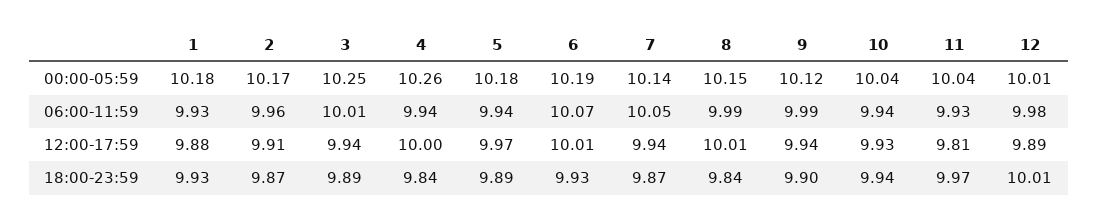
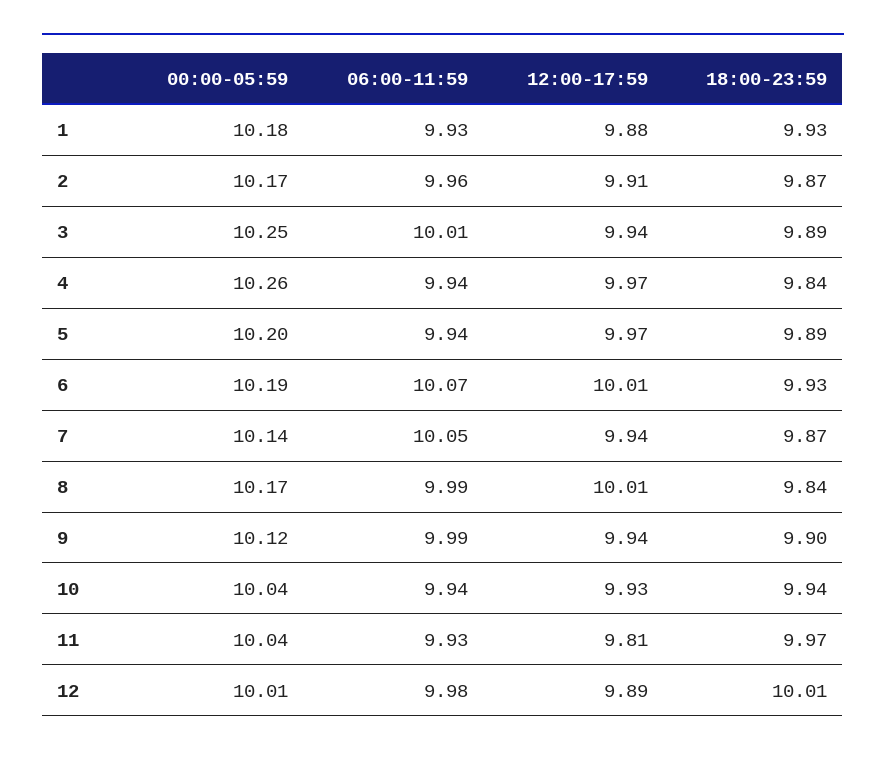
  {
    "1": {
      "00:00-05:59": 10.18,
      "06:00-11:59": 9.93,
      "12:00-17:59": 9.88,
      "18:00-23:59": 9.93
    },
    "2": {
      "00:00-05:59": 10.17,
      "06:00-11:59": 9.96,
      "12:00-17:59": 9.91,
      "18:00-23:59": 9.87
    },
    "3": {
      "00:00-05:59": 10.25,
      "06:00-11:59": 10.01,
      "12:00-17:59": 9.94,
      "18:00-23:59": 9.89
    },
    "4": {
      "00:00-05:59": 10.26,
      "06:00-11:59": 9.94,
-     "12:00-17:59": 10,
+     "12:00-17:59": 9.97,
      "18:00-23:59": 9.84
    },
    "5": {
-     "00:00-05:59": 10.18,
+     "00:00-05:59": 10.2,
      "06:00-11:59": 9.94,
      "12:00-17:59": 9.97,
      "18:00-23:59": 9.89
    },
    "6": {
      "00:00-05:59": 10.19,
      "06:00-11:59": 10.07,
      "12:00-17:59": 10.01,
      "18:00-23:59": 9.93
    },
    "7": {
      "00:00-05:59": 10.14,
      "06:00-11:59": 10.05,
      "12:00-17:59": 9.94,
      "18:00-23:59": 9.87
    },
    "8": {
-     "00:00-05:59": 10.15,
+     "00:00-05:59": 10.17,
      "06:00-11:59": 9.99,
      "12:00-17:59": 10.01,
      "18:00-23:59": 9.84
    },
    "9": {
      "00:00-05:59": 10.12,
      "06:00-11:59": 9.99,
      "12:00-17:59": 9.94,
      "18:00-23:59": 9.9
    },
    "10": {
      "00:00-05:59": 10.04,
      "06:00-11:59": 9.94,
      "12:00-17:59": 9.93,
      "18:00-23:59": 9.94
    },
    "11": {
      "00:00-05:59": 10.04,
      "06:00-11:59": 9.93,
      "12:00-17:59": 9.81,
      "18:00-23:59": 9.97
    },
    "12": {
      "00:00-05:59": 10.01,
      "06:00-11:59": 9.98,
      "12:00-17:59": 9.89,
      "18:00-23:59": 10.01
    }
  }

